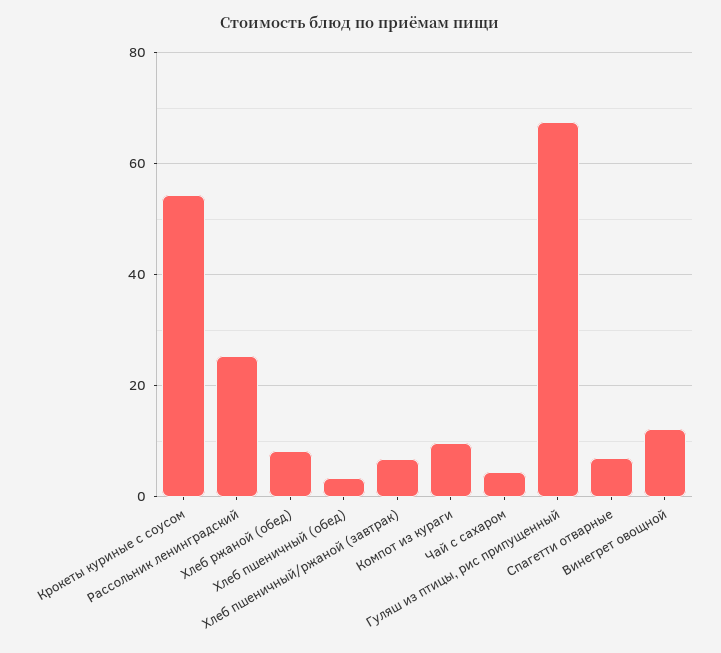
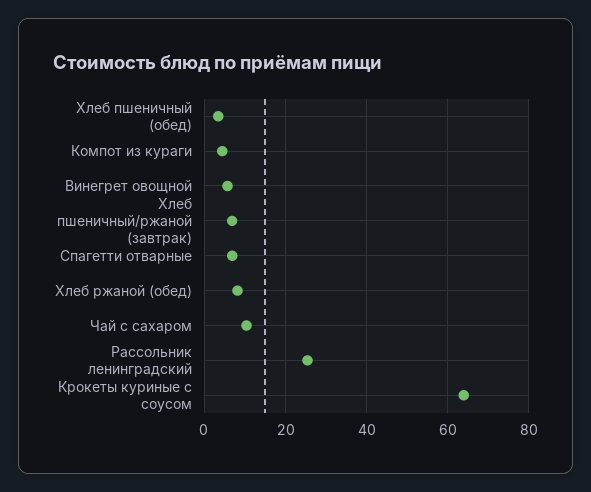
  {
-   "Крокеты куриные с соусом": 54,
+   "Крокеты куриные с соусом": 64,
    "Рассольник ленинградский": 26,
    "Хлеб ржаной (обед)": 8,
    "Хлеб пшеничный (обед)": 4,
    "Хлеб пшеничный/ржаной (завтрак)": 6,
-   "Компот из кураги": 10,
+   "Компот из кураги": 4,
-   "Чай с сахаром": 4,
+   "Чай с сахаром": 10,
-   "Гуляш из птицы, рис припущенный": 68,
    "Спагетти отварные": 6,
-   "Винегрет овощной": 12
+   "Винегрет овощной": 6
  }

